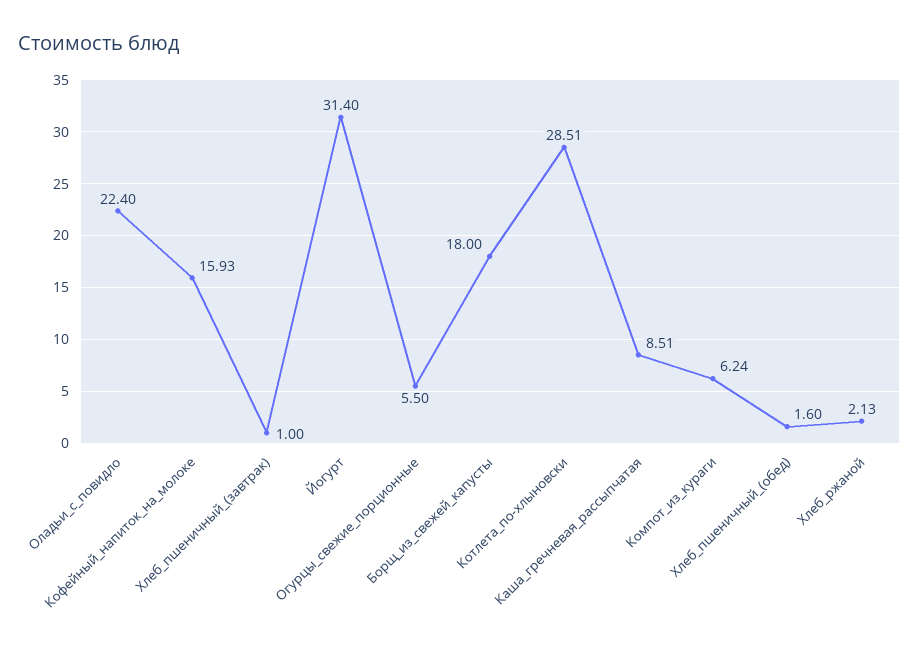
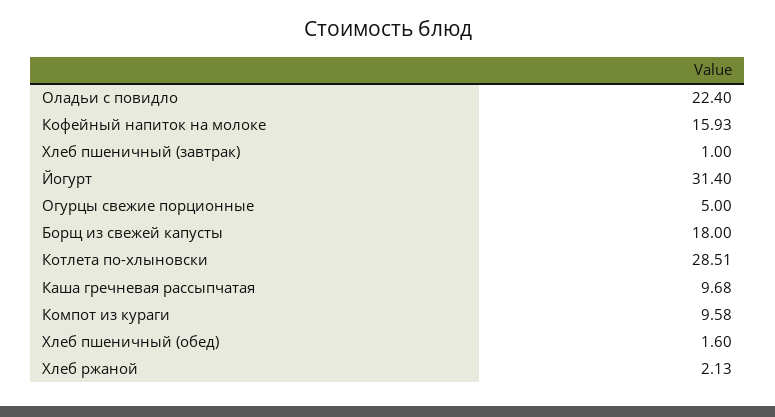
  {
    "Оладьи_с_повидло": 22.4,
    "Кофейный_напиток_на_молоке": 15.93,
    "Хлеб_пшеничный_(завтрак)": 1,
    "Йогурт": 31.4,
-   "Огурцы_свежие_порционные": 5.5,
+   "Огурцы_свежие_порционные": 5,
    "Борщ_из_свежей_капусты": 18,
    "Котлета_по-хлыновски": 28.51,
-   "Каша_гречневая_рассыпчатая": 8.51,
+   "Каша_гречневая_рассыпчатая": 9.68,
-   "Компот_из_кураги": 6.24,
+   "Компот_из_кураги": 9.58,
    "Хлеб_пшеничный_(обед)": 1.6,
    "Хлеб_ржаной": 2.13
  }

